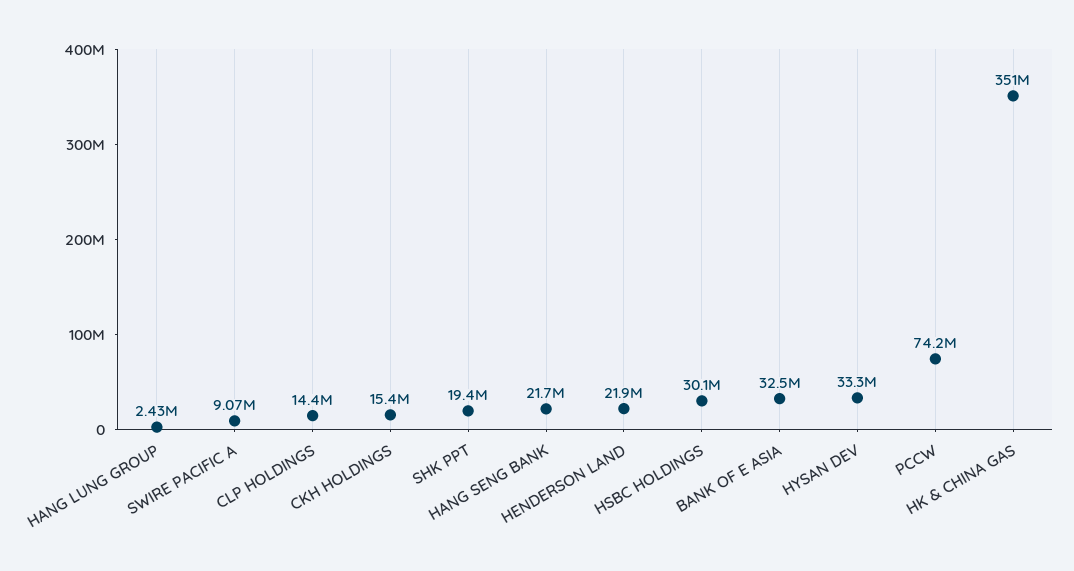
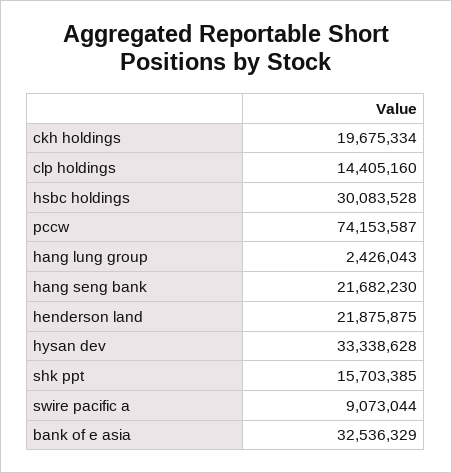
  {
    "HANG LUNG GROUP": 2426043,
    "SWIRE PACIFIC A": 9073044,
    "CLP HOLDINGS": 14405160,
-   "CKH HOLDINGS": 15400000,
+   "CKH HOLDINGS": 19675334,
-   "SHK PPT": 19400000,
+   "SHK PPT": 15703385,
    "HANG SENG BANK": 21682230,
    "HENDERSON LAND": 21875875,
    "HSBC HOLDINGS": 30083528,
    "BANK OF E ASIA": 32536329,
    "HYSAN DEV": 33338628,
-   "PCCW": 74153587,
+   "PCCW": 74153587
-   "HK & CHINA GAS": 351000000
  }

